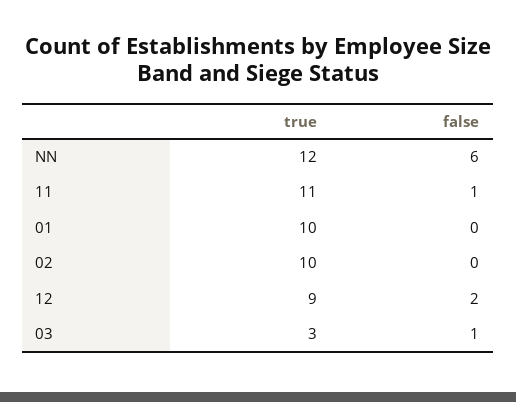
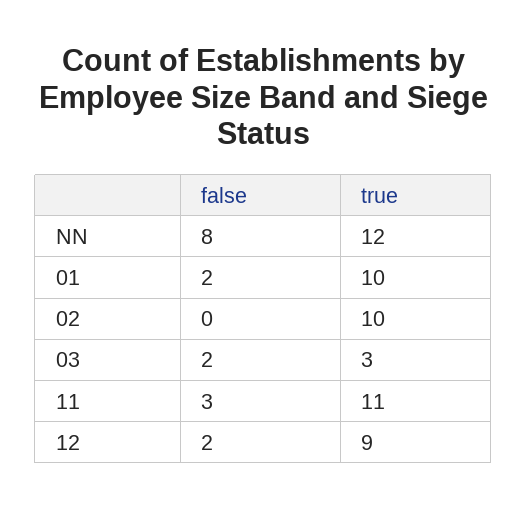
  {
    "true": {
      "NN": 12,
      "11": 11,
      "01": 10,
      "02": 10,
      "12": 9,
      "03": 3
    },
    "false": {
-     "NN": 6,
+     "NN": 8,
-     "11": 1,
+     "11": 3,
-     "01": 0,
+     "01": 2,
      "02": 0,
      "12": 2,
-     "03": 1
+     "03": 2
    }
  }

